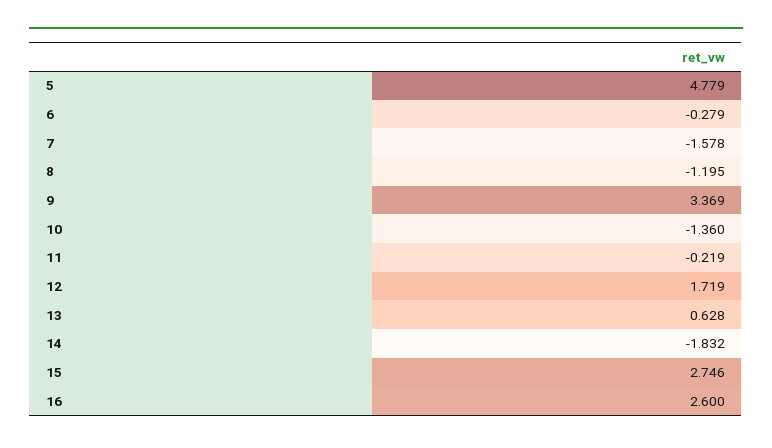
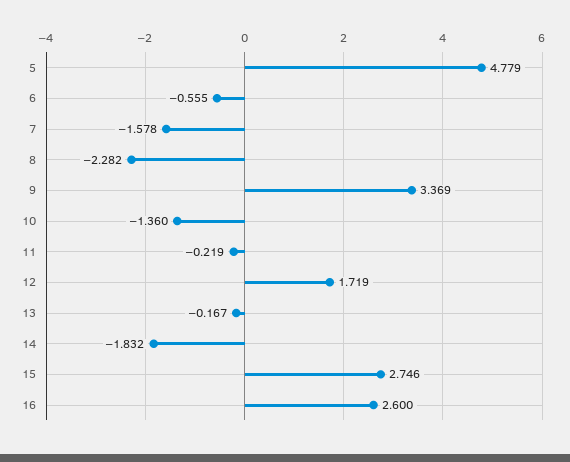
  {
    "5": 4.779,
-   "6": -0.279,
+   "6": -0.555,
    "7": -1.578,
-   "8": -1.195,
+   "8": -2.282,
    "9": 3.369,
    "10": -1.36,
    "11": -0.219,
    "12": 1.719,
-   "13": 0.628,
+   "13": -0.167,
    "14": -1.832,
    "15": 2.746,
    "16": 2.6
  }

